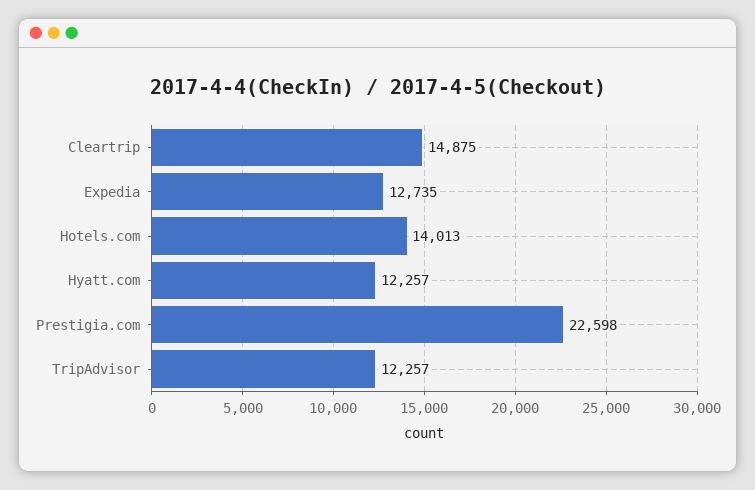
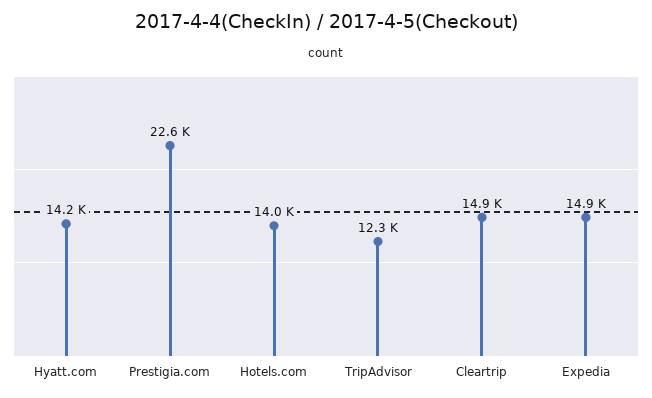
  {
    "Cleartrip": 14875,
-   "Expedia": 12735,
+   "Expedia": 14900,
    "Hotels.com": 14013,
-   "Hyatt.com": 12257,
+   "Hyatt.com": 14200,
    "Prestigia.com": 22598,
    "TripAdvisor": 12257
  }

